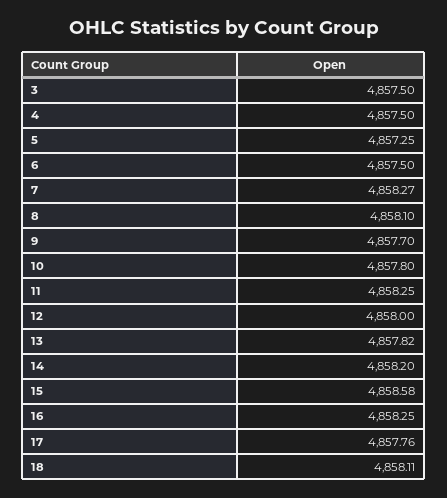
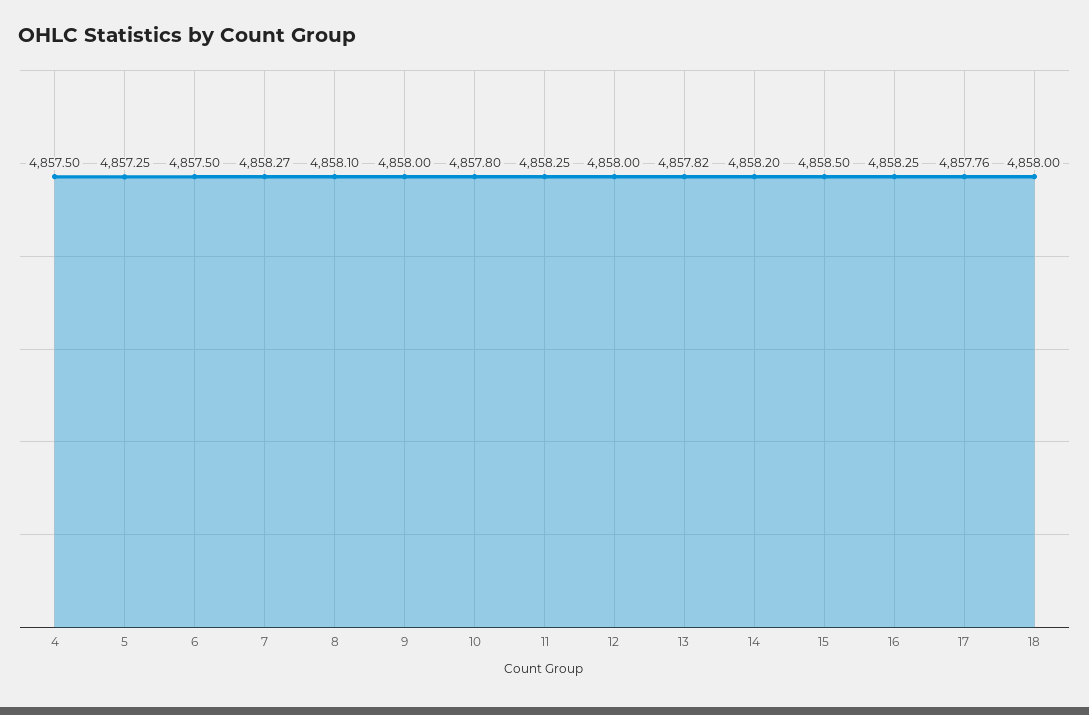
  {
-   "3": 4857.5,
    "4": 4857.5,
    "5": 4857.25,
    "6": 4857.5,
    "7": 4858.27,
    "8": 4858.1,
-   "9": 4857.7,
+   "9": 4858,
    "10": 4857.8,
    "11": 4858.25,
    "12": 4858,
    "13": 4857.82,
    "14": 4858.2,
-   "15": 4858.58,
+   "15": 4858.5,
    "16": 4858.25,
    "17": 4857.76,
-   "18": 4858.11
+   "18": 4858
  }

